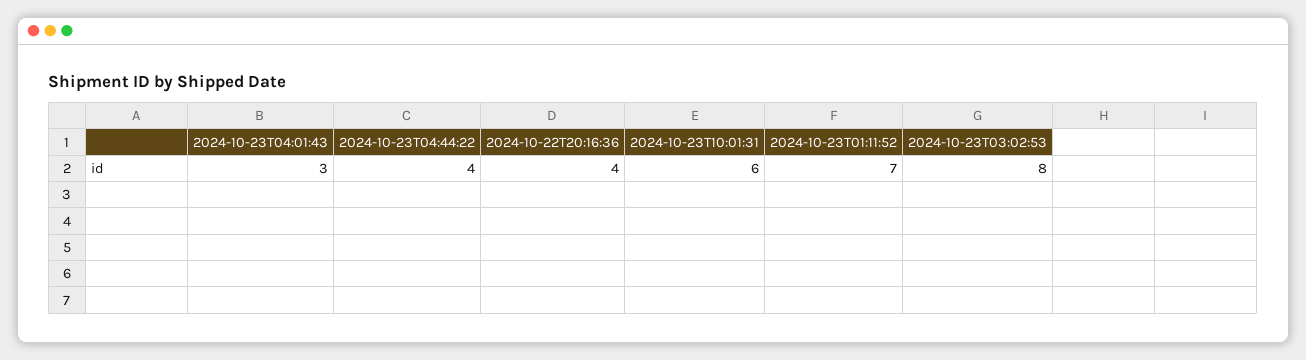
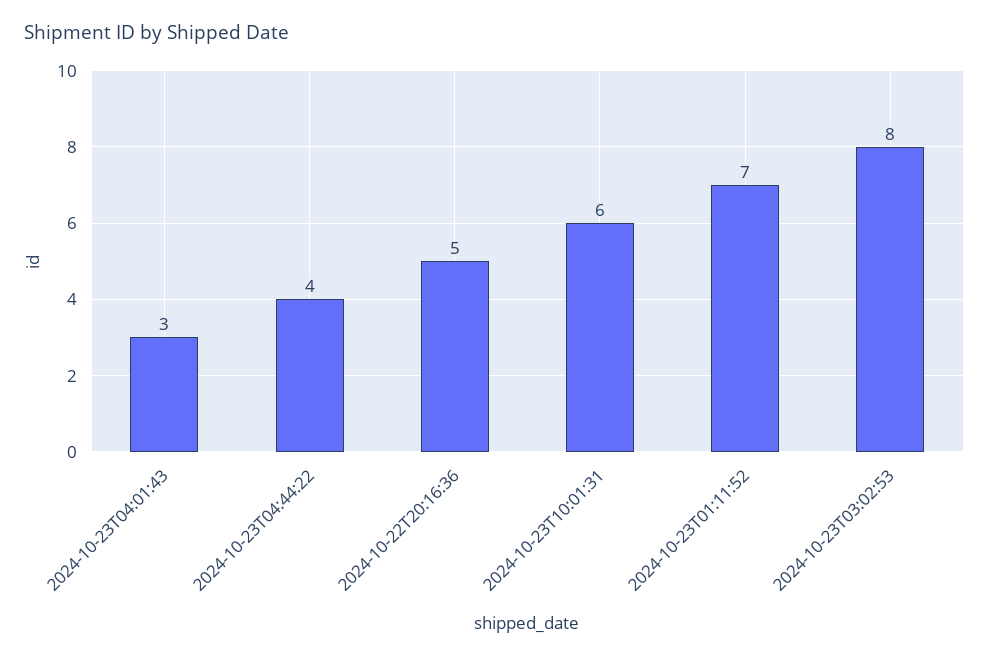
  {
    "2024-10-23T04:01:43": 3,
    "2024-10-23T04:44:22": 4,
-   "2024-10-22T20:16:36": 4,
+   "2024-10-22T20:16:36": 5,
    "2024-10-23T10:01:31": 6,
    "2024-10-23T01:11:52": 7,
    "2024-10-23T03:02:53": 8
  }

